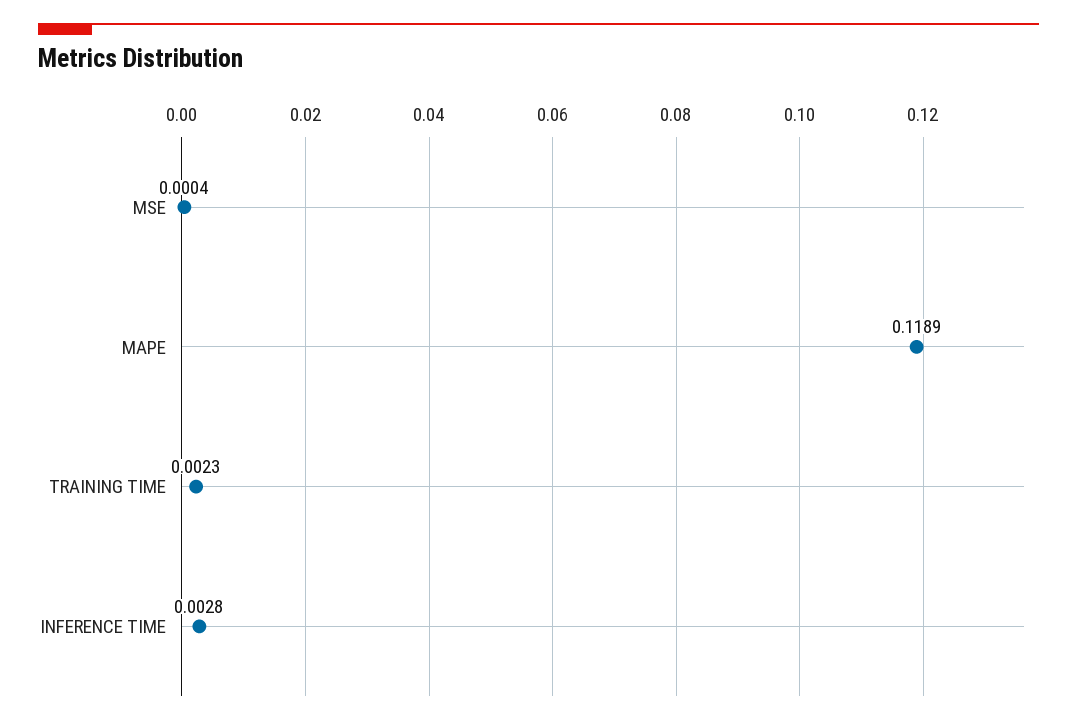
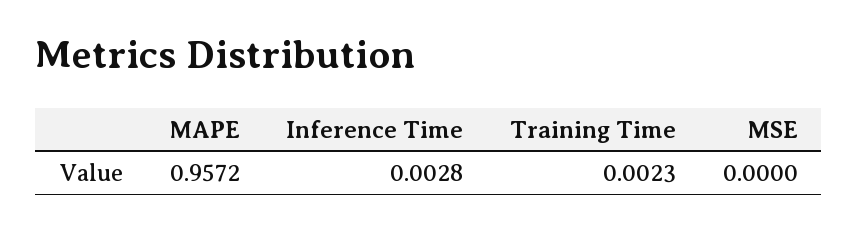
  {
-   "MSE": 0.0004,
+   "MSE": 0,
-   "MAPE": 0.1189,
+   "MAPE": 0.9572,
    "TRAINING TIME": 0.0023,
    "INFERENCE TIME": 0.0028
  }

